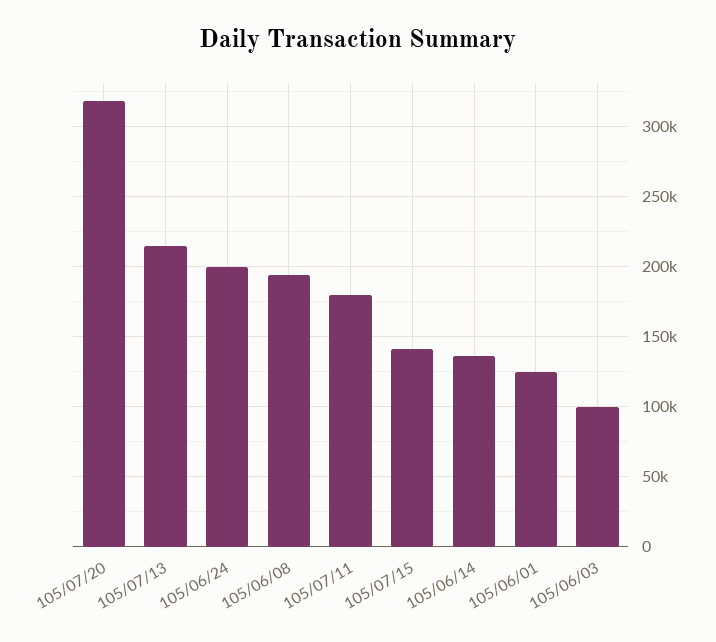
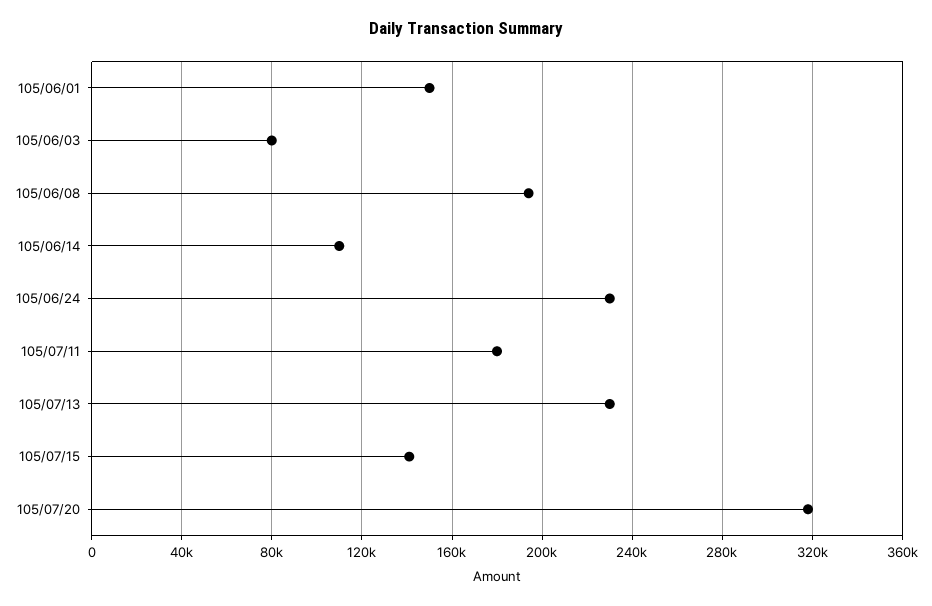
  {
    "105/07/20": 320000,
-   "105/07/13": 215000,
+   "105/07/13": 230000,
-   "105/06/24": 200000,
+   "105/06/24": 230000,
    "105/06/08": 195000,
    "105/07/11": 180000,
    "105/07/15": 140000,
-   "105/06/14": 135000,
+   "105/06/14": 110000,
-   "105/06/01": 125000,
+   "105/06/01": 150000,
-   "105/06/03": 100000
+   "105/06/03": 80000
  }

